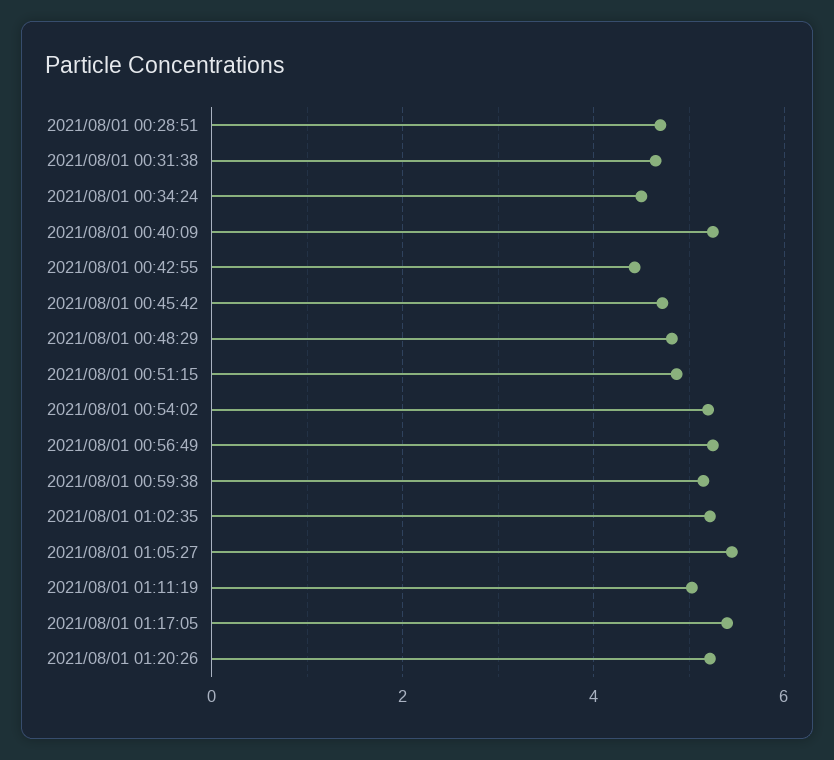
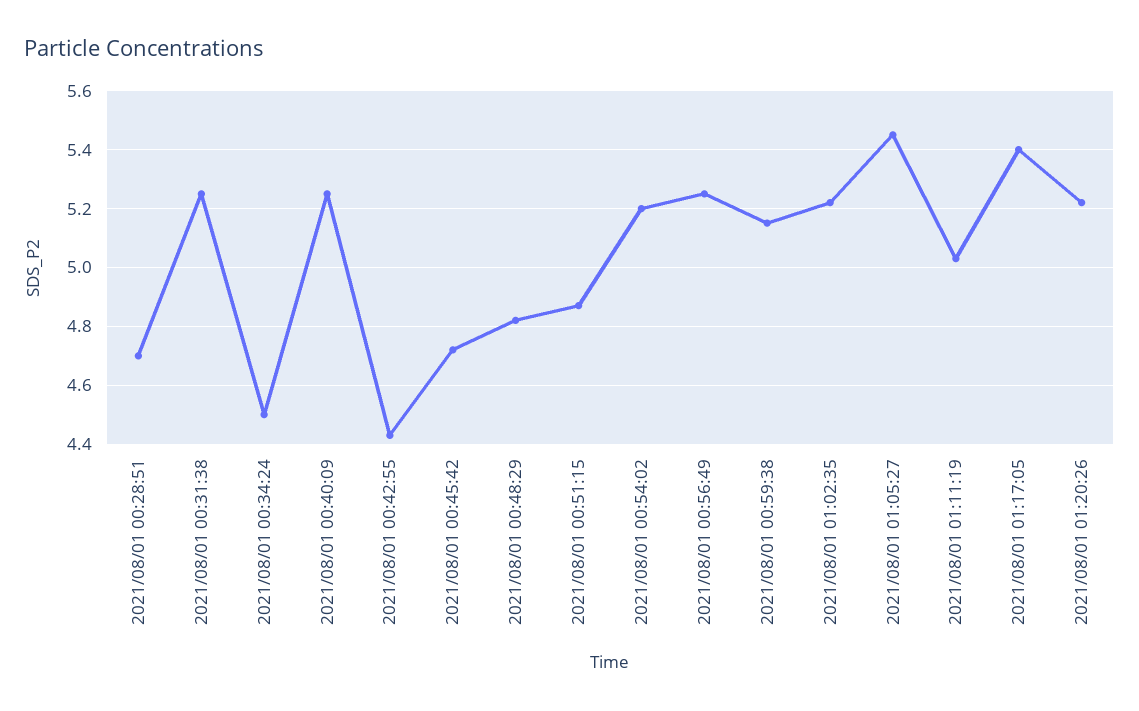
  {
    "2021/08/01 00:28:51": 4.7,
-   "2021/08/01 00:31:38": 4.6,
+   "2021/08/01 00:31:38": 5.25,
    "2021/08/01 00:34:24": 4.5,
    "2021/08/01 00:40:09": 5.25,
    "2021/08/01 00:42:55": 4.45,
    "2021/08/01 00:45:42": 4.7,
    "2021/08/01 00:48:29": 4.8,
    "2021/08/01 00:51:15": 4.85,
    "2021/08/01 00:54:02": 5.2,
    "2021/08/01 00:56:49": 5.25,
    "2021/08/01 00:59:38": 5.15,
    "2021/08/01 01:02:35": 5.2,
    "2021/08/01 01:05:27": 5.45,
    "2021/08/01 01:11:19": 5.05,
    "2021/08/01 01:17:05": 5.4,
    "2021/08/01 01:20:26": 5.2
  }

